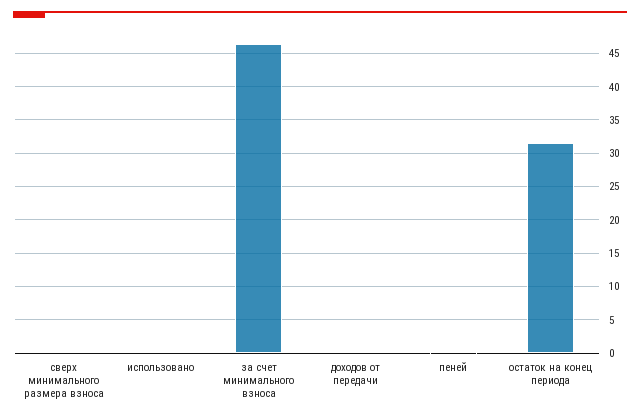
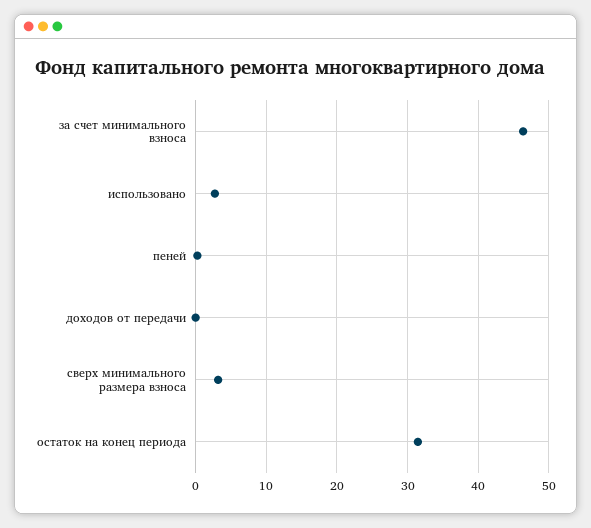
  {
-   "сверх минимального размера взноса": 0,
+   "сверх минимального размера взноса": 3,
-   "использовано": 0,
+   "использовано": 3,
    "за счет минимального взноса": 46,
    "доходов от передачи": 0,
    "пеней": 0,
    "остаток на конец периода": 31
  }

